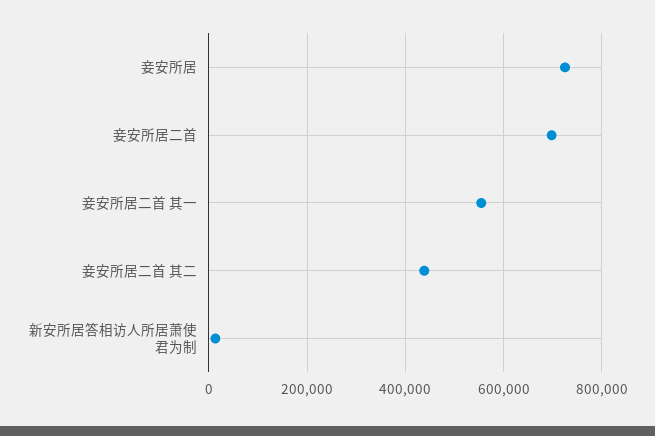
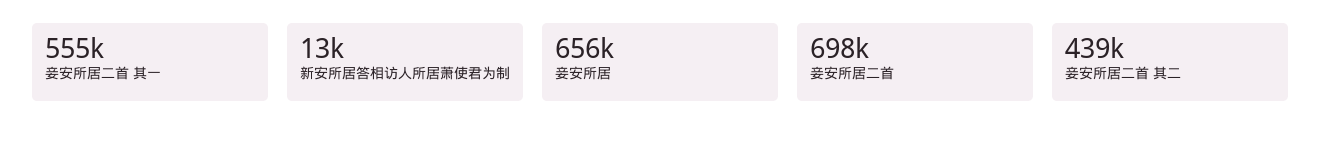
  {
-   "妾安所居": 720000,
+   "妾安所居": 656000,
    "妾安所居二首": 698000,
    "妾安所居二首 其一": 555000,
    "妾安所居二首 其二": 439000,
    "新安所居答相访人所居萧使君为制": 13000
  }

